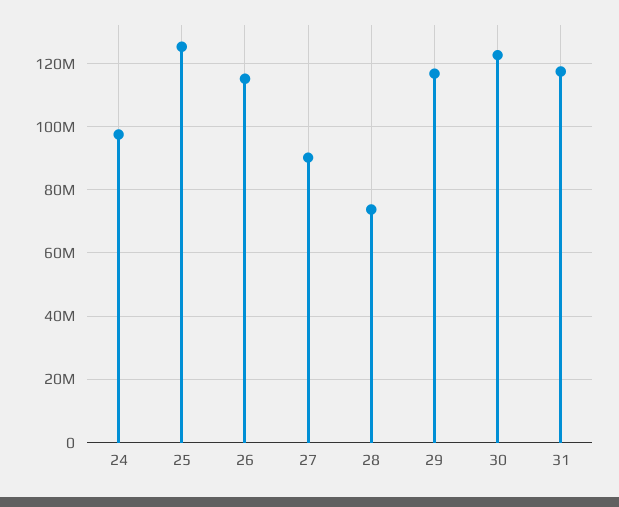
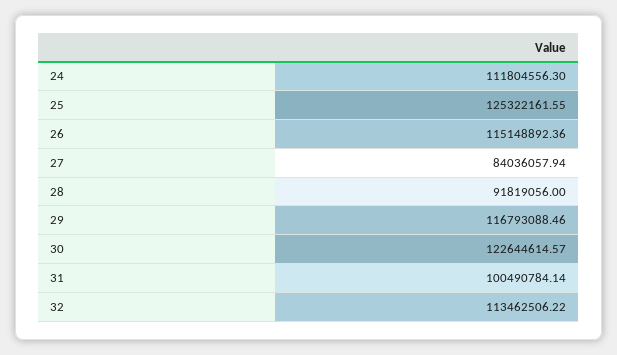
  {
-   "24": 98000000,
+   "24": 111804556.3,
    "25": 125322161.55,
    "26": 115148892.36,
-   "27": 90000000,
+   "27": 84036057.94,
-   "28": 74000000,
+   "28": 91819056,
    "29": 116793088.46,
    "30": 122644614.57,
-   "31": 118000000
+   "31": 100490784.14,
+   "32": 113462506.22
  }

